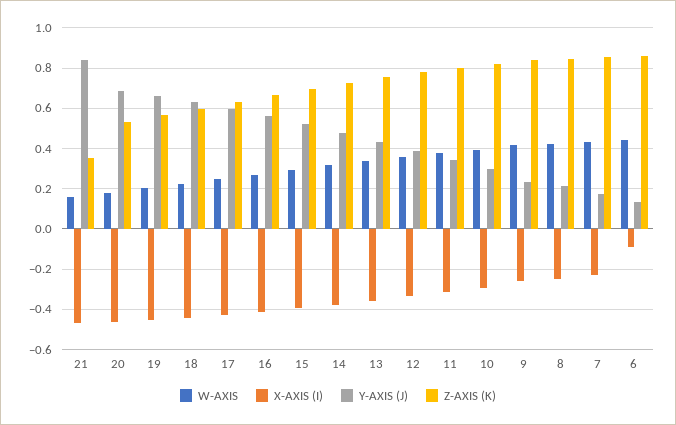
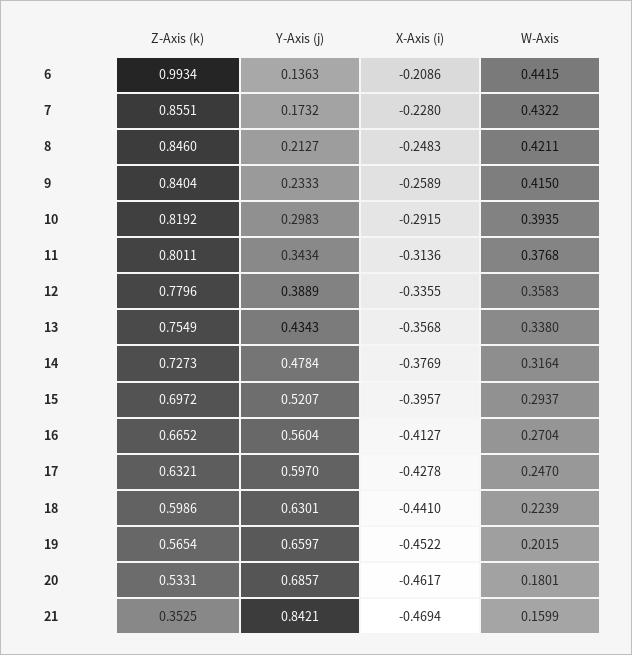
  {
    "W-AXIS": {
      "21": 0.1599,
      "20": 0.1801,
      "19": 0.2015,
      "18": 0.2239,
      "17": 0.247,
      "16": 0.2704,
      "15": 0.2937,
      "14": 0.3164,
      "13": 0.338,
      "12": 0.3583,
      "11": 0.3768,
      "10": 0.3935,
      "9": 0.415,
      "8": 0.4211,
      "7": 0.4322,
      "6": 0.4415
    },
    "X-AXIS (I)": {
      "21": -0.4694,
      "20": -0.4617,
      "19": -0.4522,
      "18": -0.441,
      "17": -0.4278,
      "16": -0.4127,
      "15": -0.3957,
      "14": -0.3769,
      "13": -0.3568,
      "12": -0.3355,
      "11": -0.3136,
      "10": -0.2915,
      "9": -0.2589,
      "8": -0.2483,
      "7": -0.228,
-     "6": -0.1
+     "6": -0.2086
    },
    "Y-AXIS (J)": {
      "21": 0.8421,
      "20": 0.6857,
      "19": 0.6597,
      "18": 0.6301,
      "17": 0.597,
      "16": 0.5604,
      "15": 0.5207,
      "14": 0.4784,
      "13": 0.4343,
      "12": 0.3889,
      "11": 0.3434,
      "10": 0.2983,
      "9": 0.2333,
      "8": 0.2127,
      "7": 0.1732,
      "6": 0.1363
    },
    "Z-AXIS (K)": {
      "21": 0.3525,
      "20": 0.5331,
      "19": 0.5654,
      "18": 0.5986,
      "17": 0.6321,
      "16": 0.6652,
      "15": 0.6972,
      "14": 0.7273,
      "13": 0.7549,
      "12": 0.7796,
      "11": 0.8011,
      "10": 0.8192,
      "9": 0.8404,
      "8": 0.846,
      "7": 0.8551,
-     "6": 0.85
+     "6": 0.9934
    }
  }

